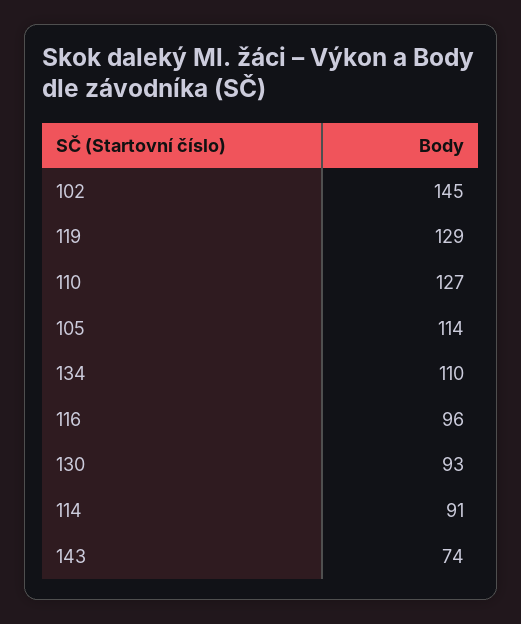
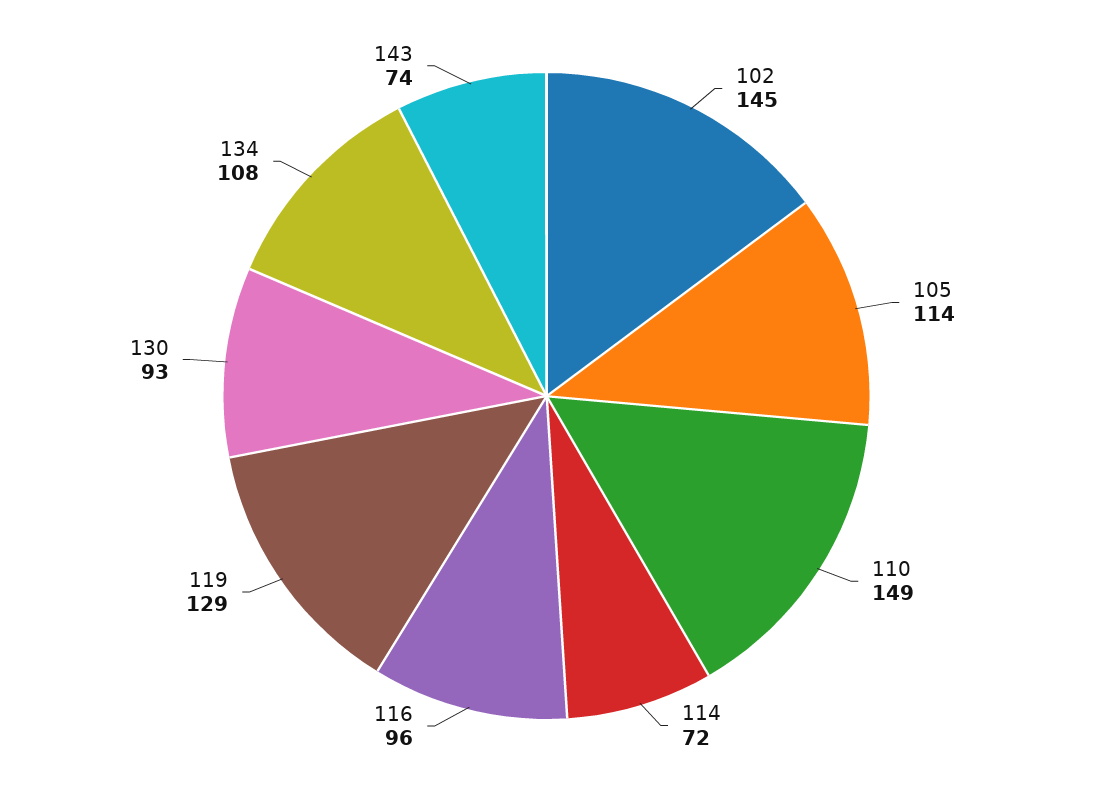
  {
    "102": 145,
    "119": 129,
-   "110": 127,
+   "110": 149,
    "105": 114,
-   "134": 110,
+   "134": 108,
    "116": 96,
    "130": 93,
-   "114": 91,
+   "114": 72,
    "143": 74
  }

